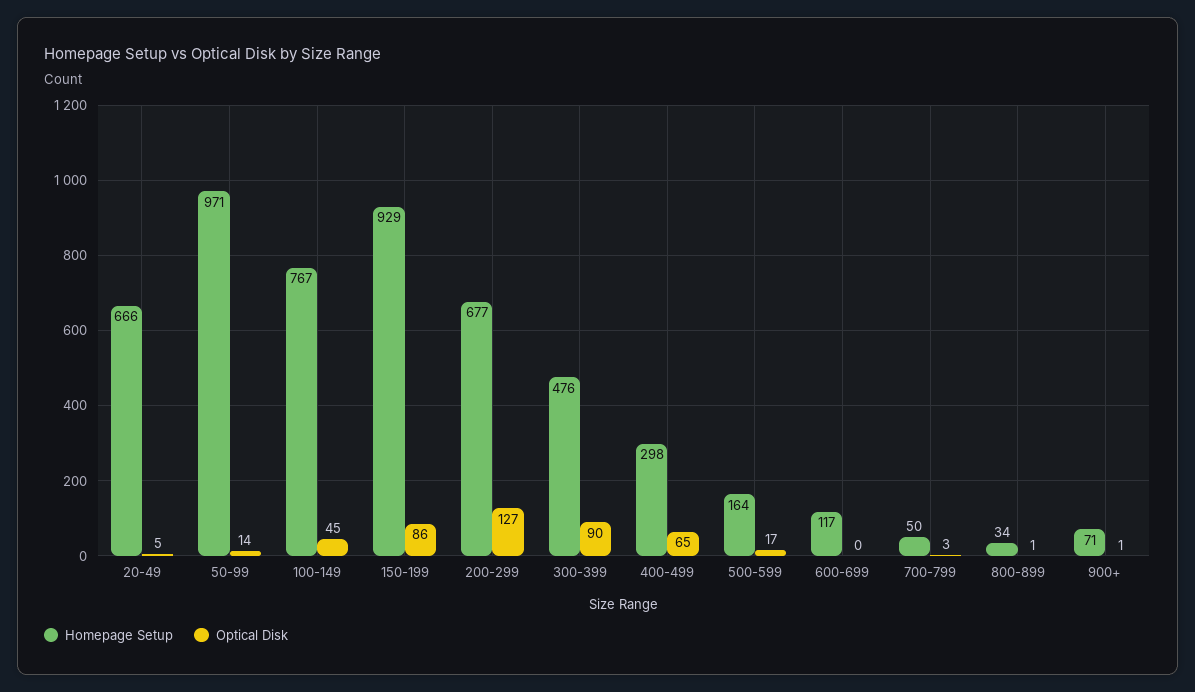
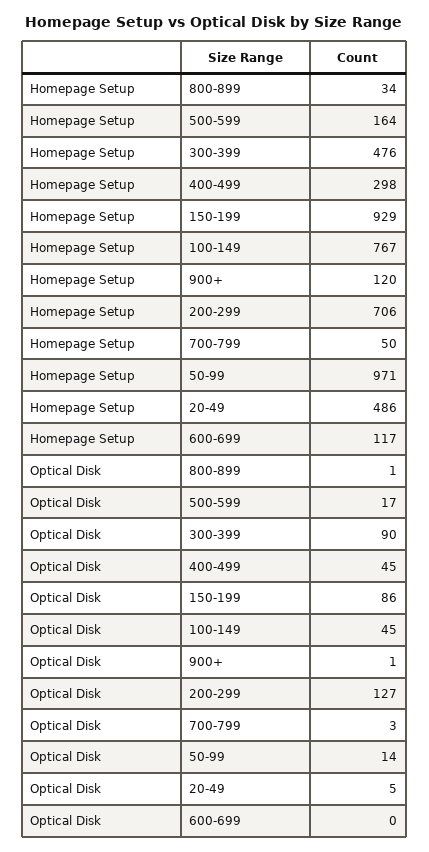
  {
    "Homepage Setup": {
-     "20-49": 666,
+     "20-49": 486,
      "50-99": 971,
      "100-149": 767,
      "150-199": 929,
-     "200-299": 677,
+     "200-299": 706,
      "300-399": 476,
      "400-499": 298,
      "500-599": 164,
      "600-699": 117,
      "700-799": 50,
      "800-899": 34,
-     "900+": 71
+     "900+": 120
    },
    "Optical Disk": {
      "20-49": 5,
      "50-99": 14,
      "100-149": 45,
      "150-199": 86,
      "200-299": 127,
      "300-399": 90,
-     "400-499": 65,
+     "400-499": 45,
      "500-599": 17,
      "600-699": 0,
      "700-799": 3,
      "800-899": 1,
      "900+": 1
    }
  }

